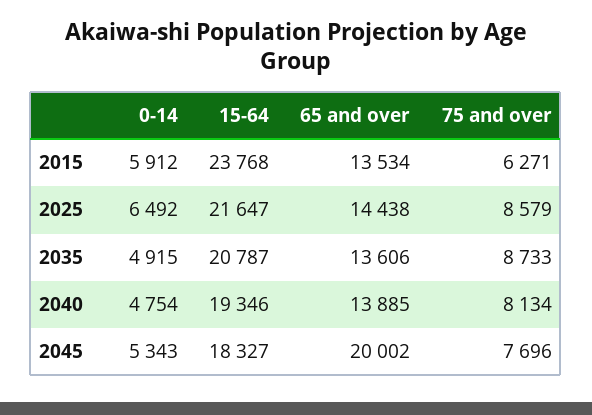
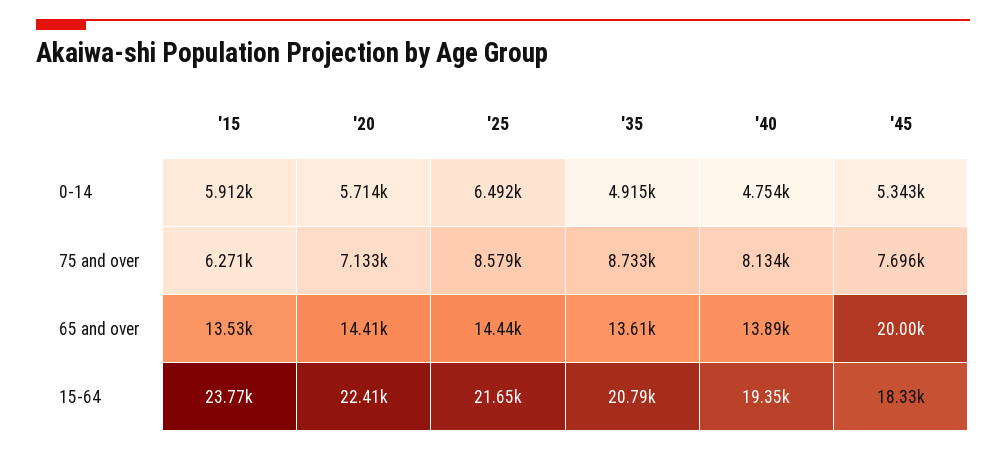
  {
    "0-14": {
      "2015": 5912,
      "2025": 6492,
      "2035": 4915,
      "2040": 4754,
-     "2045": 5343
+     "2045": 5343,
+     "'20": 5714
    },
    "15-64": {
      "2015": 23768,
      "2025": 21647,
      "2035": 20787,
      "2040": 19346,
-     "2045": 18327
+     "2045": 18327,
+     "'20": 22410
    },
    "65 and over": {
      "2015": 13534,
      "2025": 14438,
      "2035": 13606,
      "2040": 13885,
-     "2045": 20002
+     "2045": 20002,
+     "'20": 14410
    },
    "75 and over": {
      "2015": 6271,
      "2025": 8579,
      "2035": 8733,
      "2040": 8134,
-     "2045": 7696
+     "2045": 7696,
+     "'20": 7133
    }
  }

